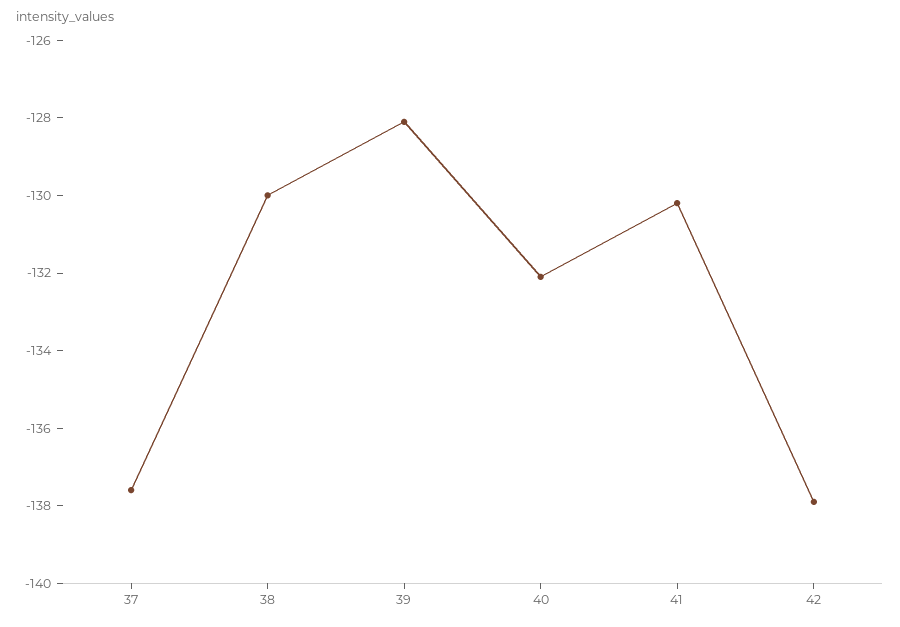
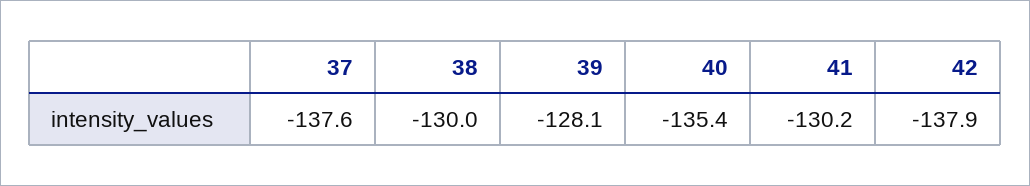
  {
    "37": -137.6,
    "38": -130,
    "39": -128.1,
-   "40": -132,
+   "40": -135.4,
    "41": -130.2,
    "42": -137.9
  }

